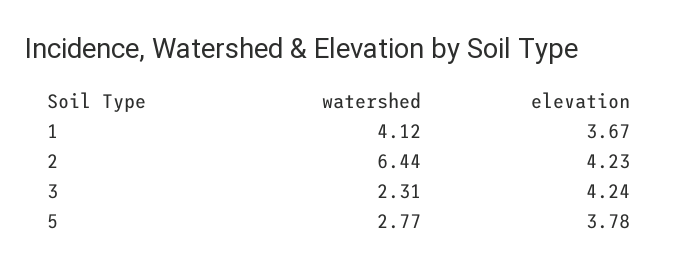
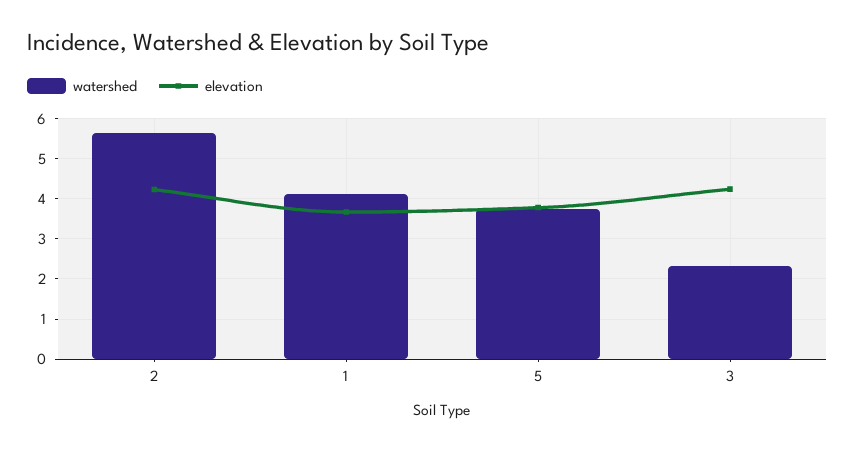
  {
    "watershed": {
      "1": 4.12,
-     "2": 6.44,
+     "2": 5.6,
      "3": 2.31,
-     "5": 2.77
+     "5": 3.8
    },
    "elevation": {
      "1": 3.67,
      "2": 4.23,
      "3": 4.24,
      "5": 3.78
    }
  }

